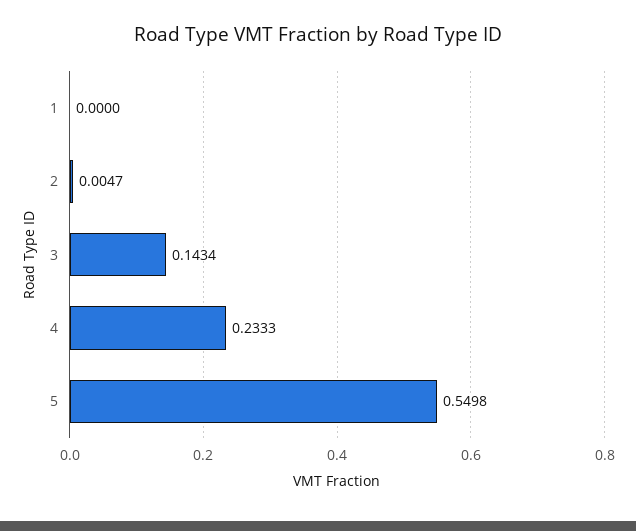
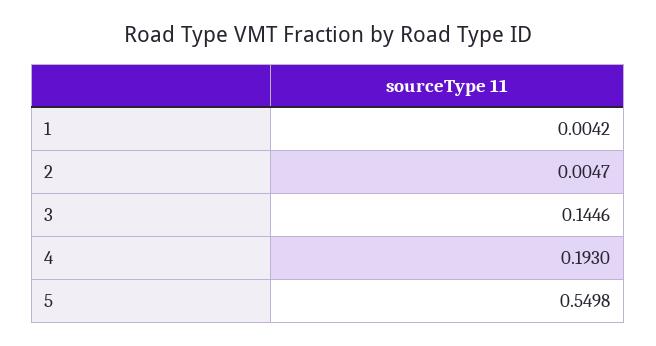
  {
-   "1": 0,
+   "1": 0.0042,
    "2": 0.0047,
-   "3": 0.1434,
+   "3": 0.1446,
-   "4": 0.2333,
+   "4": 0.193,
    "5": 0.5498
  }

